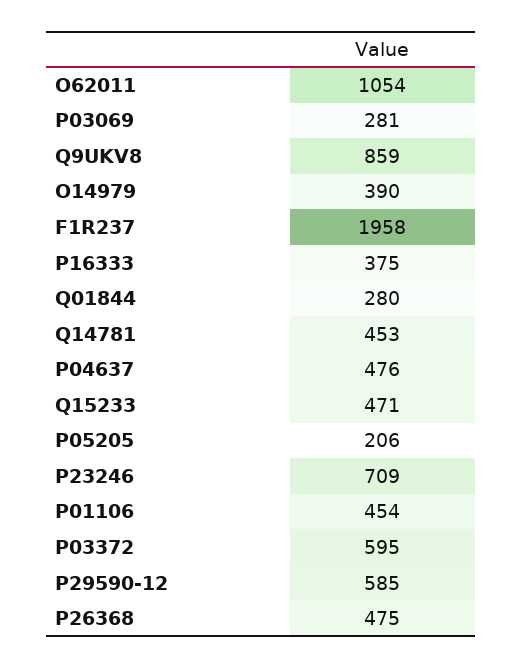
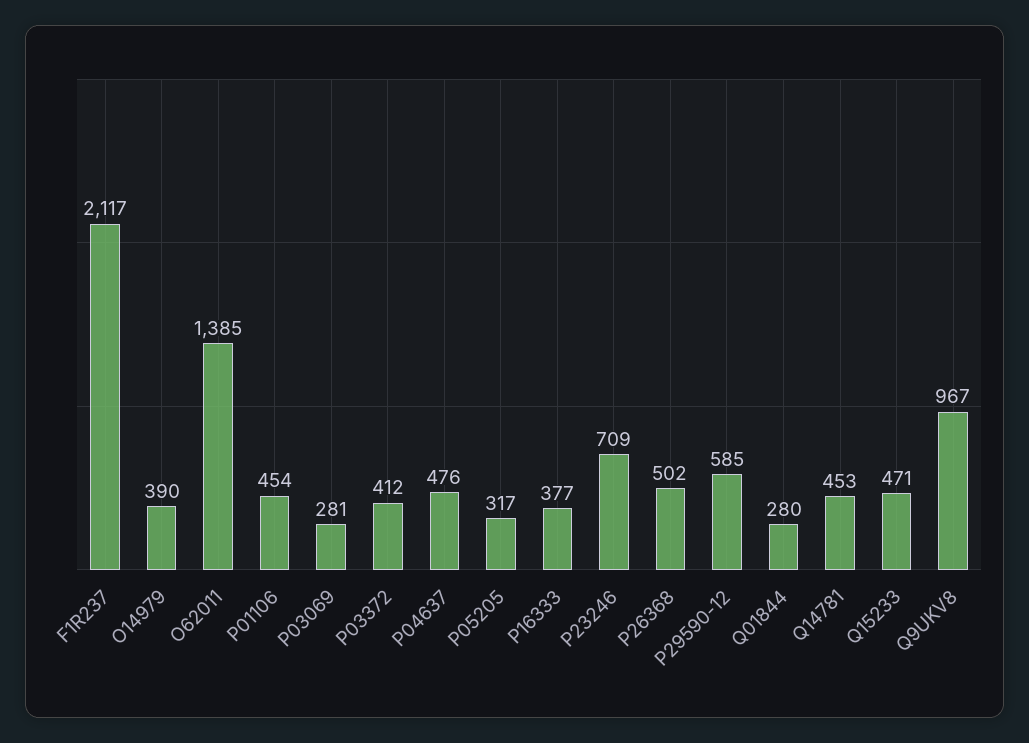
  {
-   "O62011": 1054,
+   "O62011": 1385,
    "P03069": 281,
-   "Q9UKV8": 859,
+   "Q9UKV8": 967,
    "O14979": 390,
-   "F1R237": 1958,
+   "F1R237": 2117,
-   "P16333": 375,
+   "P16333": 377,
    "Q01844": 280,
    "Q14781": 453,
    "P04637": 476,
    "Q15233": 471,
-   "P05205": 206,
+   "P05205": 317,
    "P23246": 709,
    "P01106": 454,
-   "P03372": 595,
+   "P03372": 412,
    "P29590-12": 585,
-   "P26368": 475
+   "P26368": 502
  }

